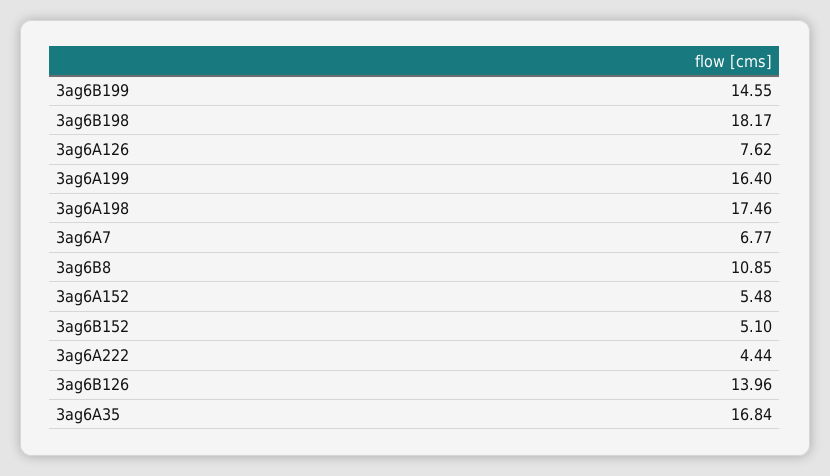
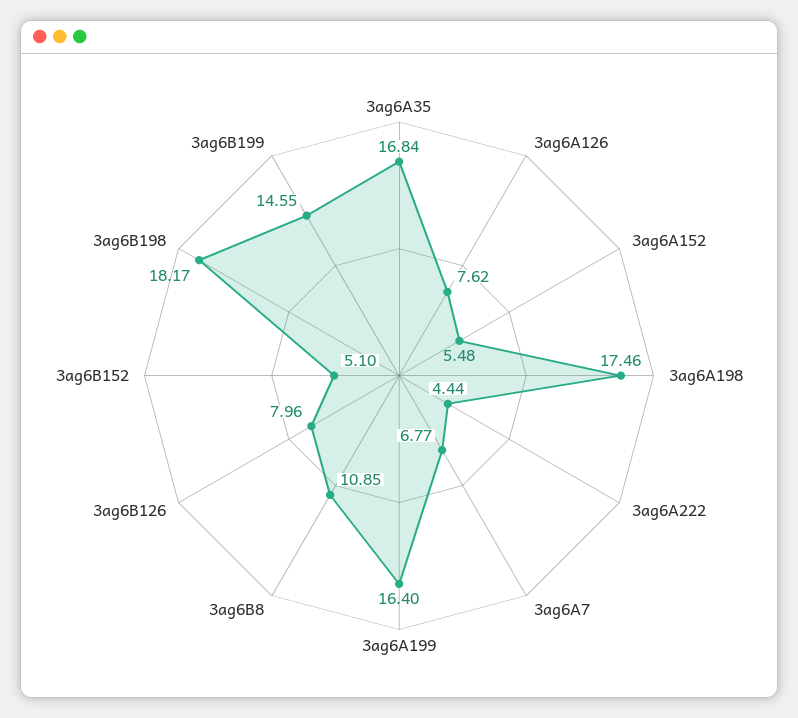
  {
    "3ag6B199": 14.55,
    "3ag6B198": 18.17,
    "3ag6A126": 7.62,
    "3ag6A199": 16.4,
    "3ag6A198": 17.46,
    "3ag6A7": 6.77,
    "3ag6B8": 10.85,
    "3ag6A152": 5.48,
    "3ag6B152": 5.1,
    "3ag6A222": 4.44,
-   "3ag6B126": 13.96,
+   "3ag6B126": 7.96,
    "3ag6A35": 16.84
  }

